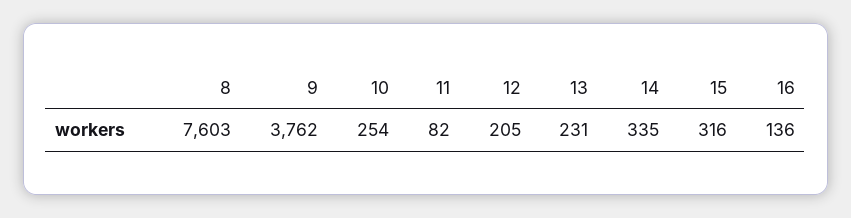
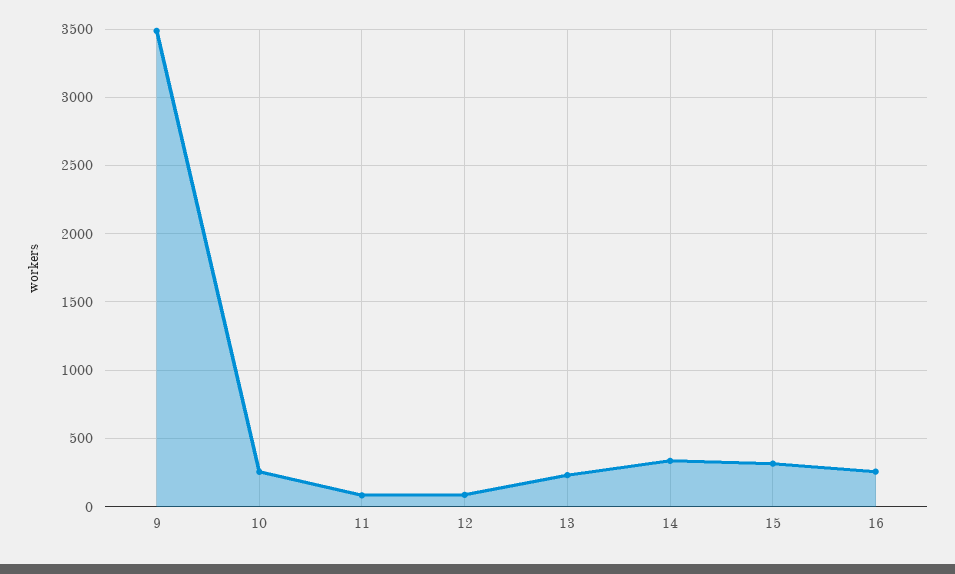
  {
-   "8": 7603,
-   "9": 3762,
+   "9": 3500,
    "10": 254,
    "11": 82,
-   "12": 205,
+   "12": 100,
    "13": 231,
    "14": 335,
    "15": 316,
-   "16": 136
+   "16": 250
  }

